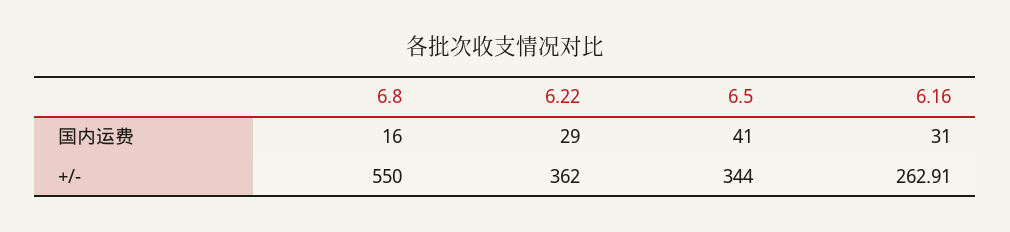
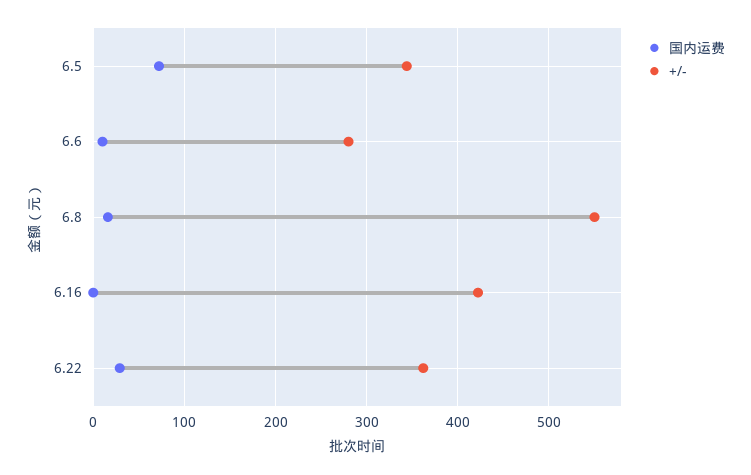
  {
    "国内运费": {
      "6.8": 16,
      "6.22": 29,
-     "6.5": 41,
+     "6.5": 70,
-     "6.16": 31
+     "6.16": 0,
+     "6.6": 10
    },
    "+/-": {
      "6.8": 550,
      "6.22": 362,
      "6.5": 344,
-     "6.16": 262.91
+     "6.16": 420,
+     "6.6": 280
    }
  }

